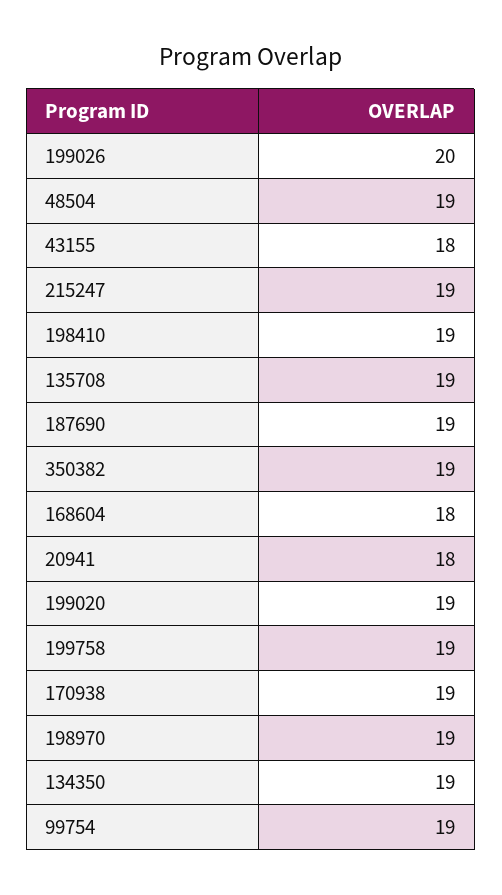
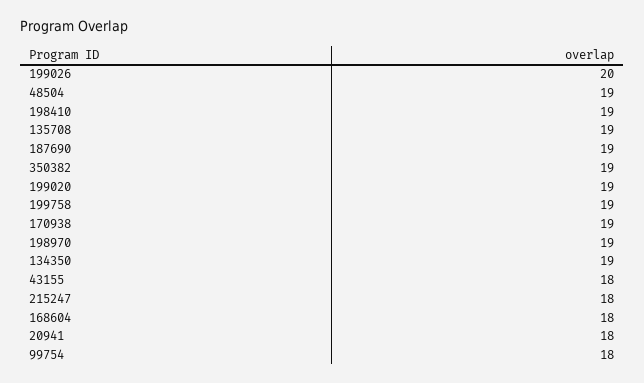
  {
    "199026": 20,
    "48504": 19,
    "43155": 18,
-   "215247": 19,
+   "215247": 18,
    "198410": 19,
    "135708": 19,
    "187690": 19,
    "350382": 19,
    "168604": 18,
    "20941": 18,
    "199020": 19,
    "199758": 19,
    "170938": 19,
    "198970": 19,
    "134350": 19,
-   "99754": 19
+   "99754": 18
  }

